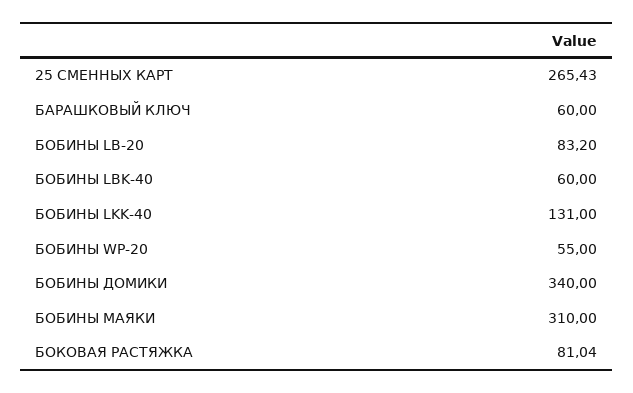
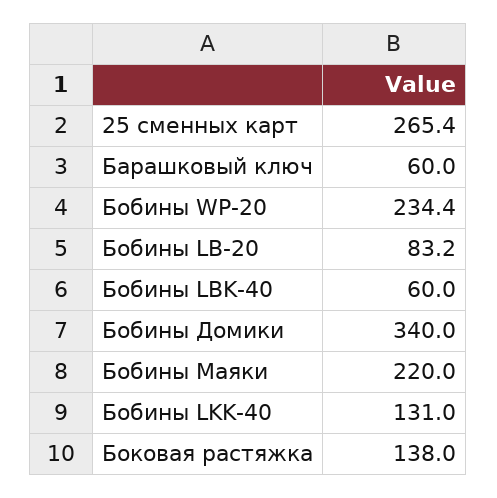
  {
    "25 СМЕННЫХ КАРТ": 265.43,
    "БАРАШКОВЫЙ КЛЮЧ": 60,
    "БОБИНЫ LB-20": 83.2,
    "БОБИНЫ LBK-40": 60,
    "БОБИНЫ LKK-40": 131,
-   "БОБИНЫ WP-20": 55,
+   "БОБИНЫ WP-20": 234.4,
    "БОБИНЫ ДОМИКИ": 340,
-   "БОБИНЫ МАЯКИ": 310,
+   "БОБИНЫ МАЯКИ": 220,
-   "БОКОВАЯ РАСТЯЖКА": 81.04
+   "БОКОВАЯ РАСТЯЖКА": 138
  }

